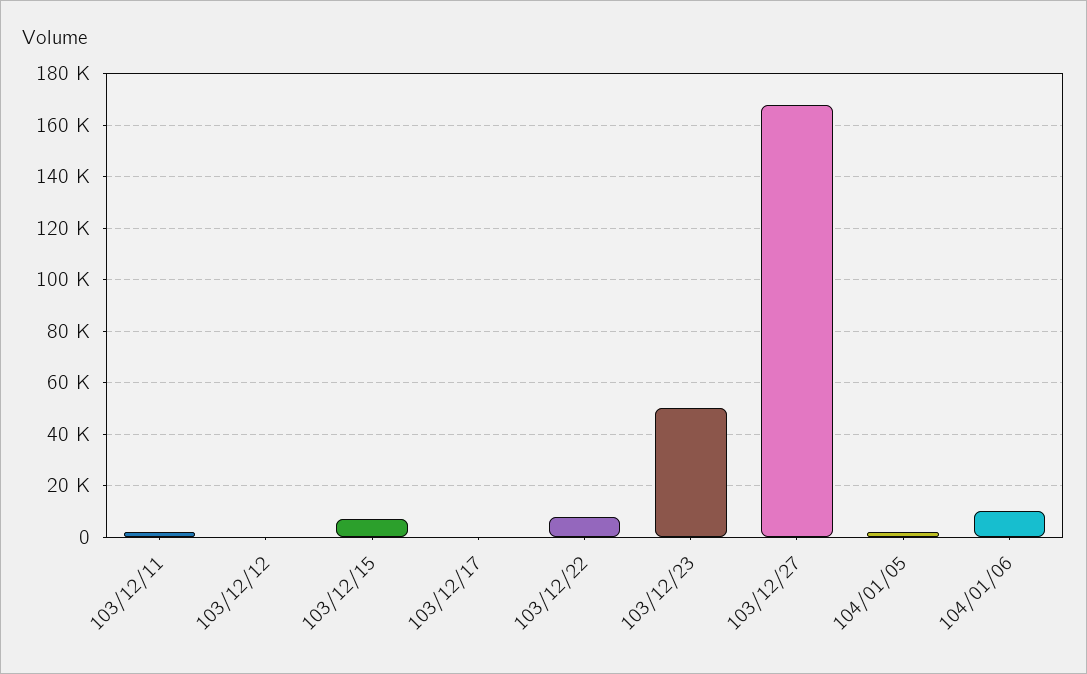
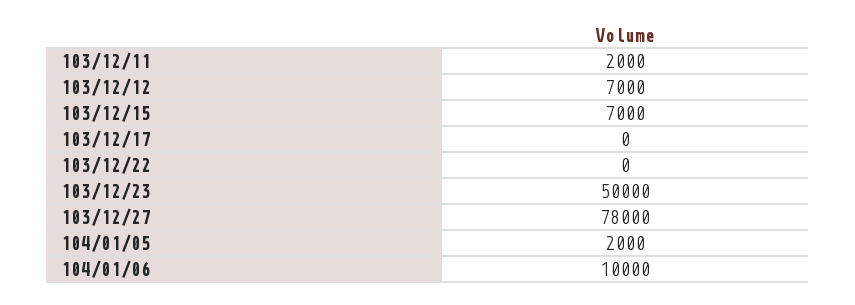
  {
    "103/12/11": 2000,
-   "103/12/12": 0,
+   "103/12/12": 7000,
    "103/12/15": 7000,
    "103/12/17": 0,
-   "103/12/22": 7500,
+   "103/12/22": 0,
    "103/12/23": 50000,
-   "103/12/27": 167500,
+   "103/12/27": 78000,
    "104/01/05": 2000,
    "104/01/06": 10000
  }

